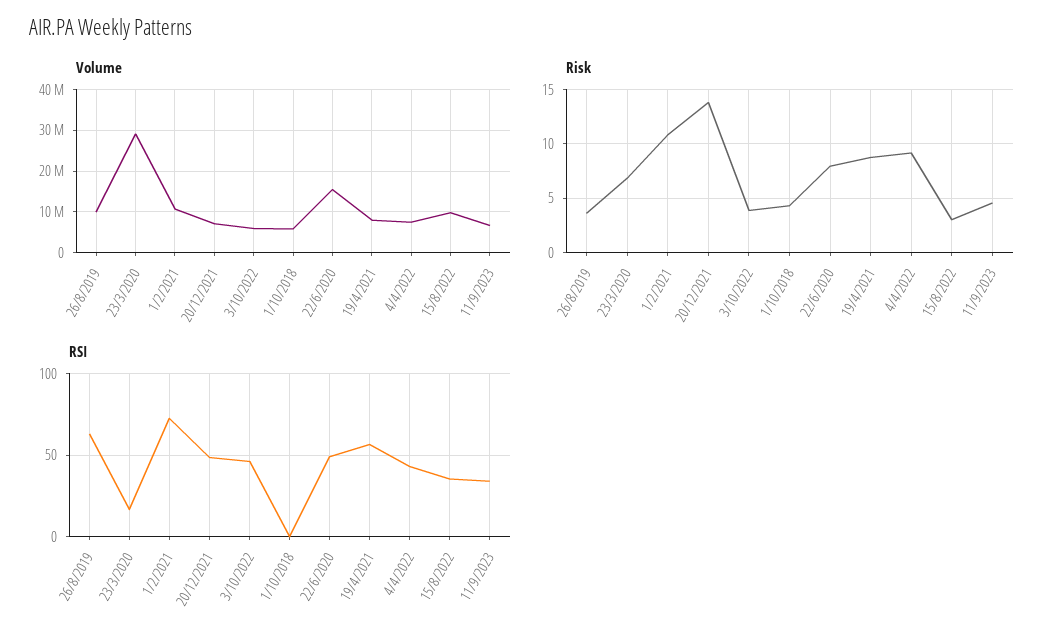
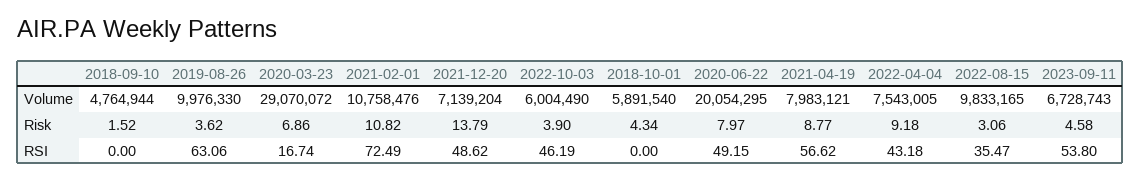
  {
    "Volume": {
      "26/8/2019": 9976330,
      "23/3/2020": 29070072,
      "1/2/2021": 10758476,
      "20/12/2021": 7139204,
      "3/10/2022": 6004490,
      "1/10/2018": 5891540,
-     "22/6/2020": 16000000,
+     "22/6/2020": 20054295,
      "19/4/2021": 7983121,
      "4/4/2022": 7543005,
      "15/8/2022": 9833165,
-     "11/9/2023": 6728743
+     "11/9/2023": 6728743,
+     "2018-09-10": 4764944
    },
    "Risk": {
      "26/8/2019": 3.62,
      "23/3/2020": 6.86,
      "1/2/2021": 10.82,
      "20/12/2021": 13.79,
      "3/10/2022": 3.9,
      "1/10/2018": 4.34,
      "22/6/2020": 7.97,
      "19/4/2021": 8.77,
      "4/4/2022": 9.18,
      "15/8/2022": 3.06,
-     "11/9/2023": 4.58
+     "11/9/2023": 4.58,
+     "2018-09-10": 1.52
    },
    "RSI": {
      "26/8/2019": 63.06,
      "23/3/2020": 16.74,
      "1/2/2021": 72.49,
      "20/12/2021": 48.62,
      "3/10/2022": 46.19,
      "1/10/2018": 0,
      "22/6/2020": 49.15,
      "19/4/2021": 56.62,
      "4/4/2022": 43.18,
      "15/8/2022": 35.47,
-     "11/9/2023": 35
+     "11/9/2023": 53.8,
+     "2018-09-10": 0
    }
  }

